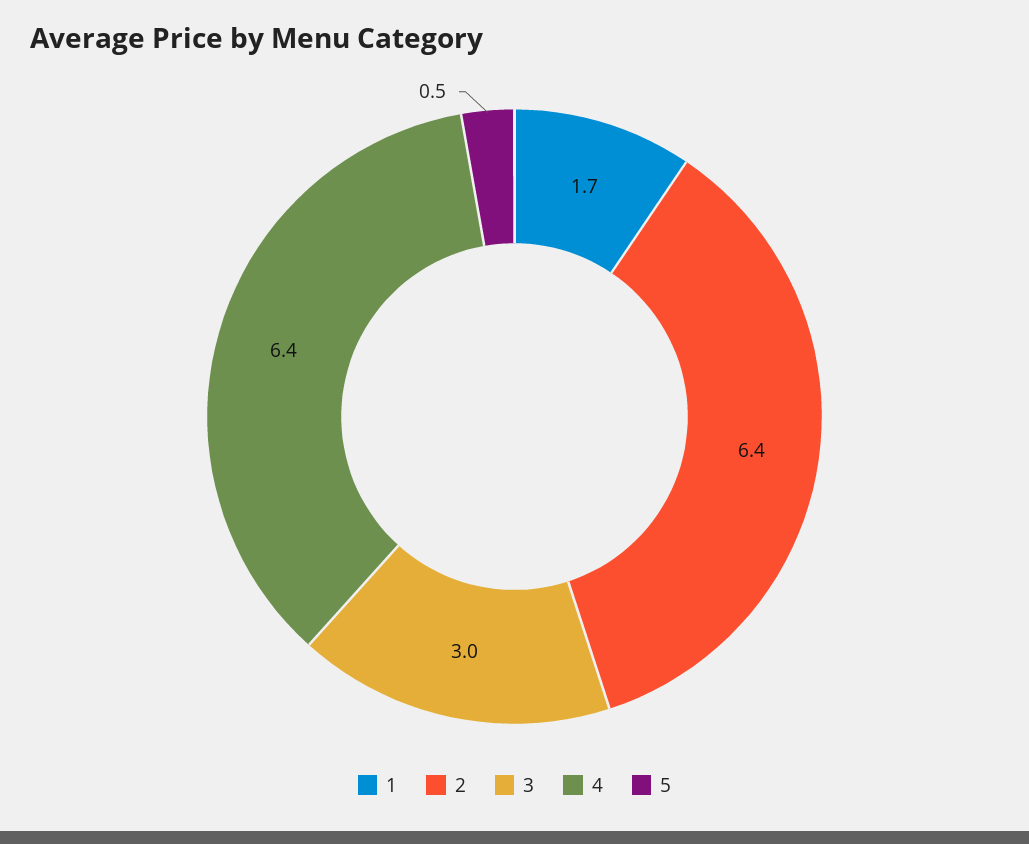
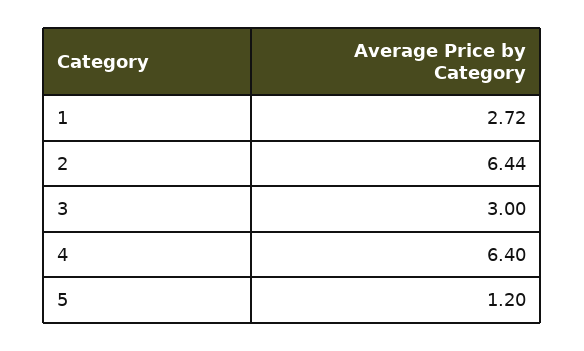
  {
-   "1": 1.7,
+   "1": 2.72,
    "2": 6.44,
    "3": 3,
    "4": 6.4,
-   "5": 0.5
+   "5": 1.2
  }

